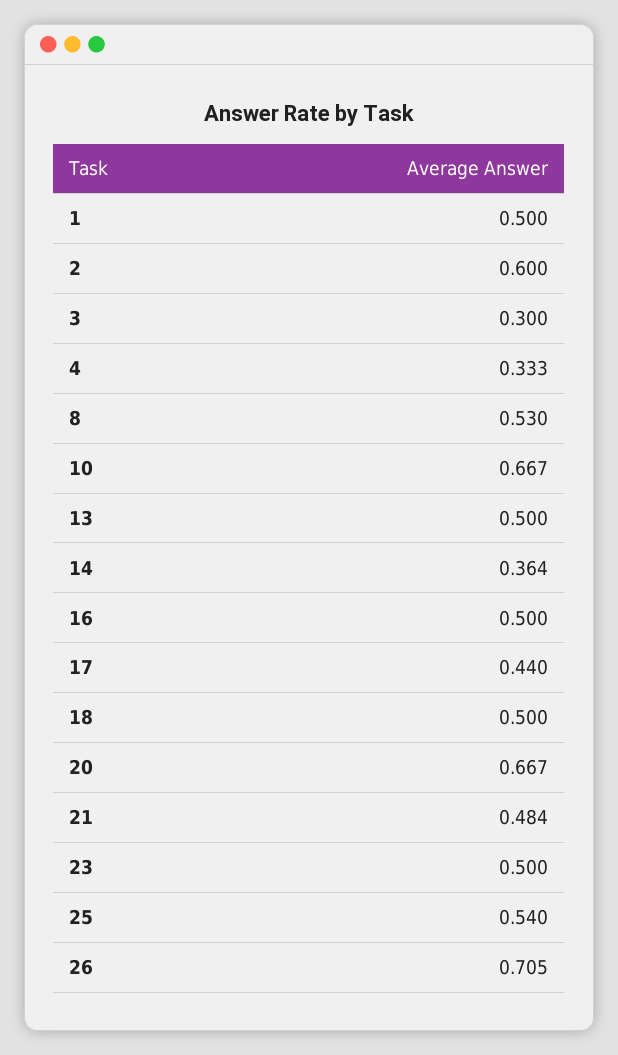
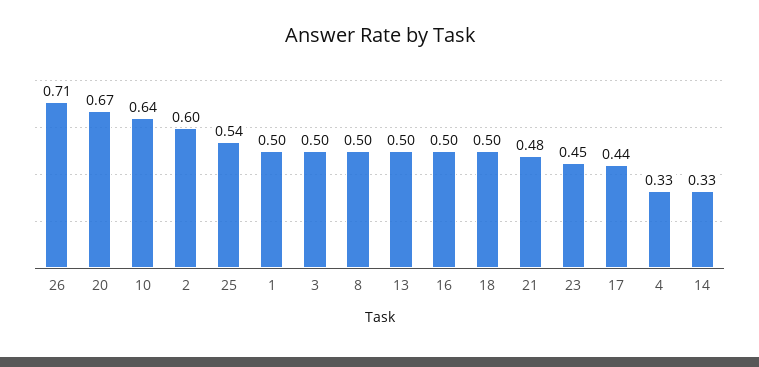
  {
    "1": 0.5,
    "2": 0.6,
-   "3": 0.3,
+   "3": 0.5,
    "4": 0.333,
-   "8": 0.53,
+   "8": 0.5,
-   "10": 0.667,
+   "10": 0.64,
    "13": 0.5,
-   "14": 0.364,
+   "14": 0.33,
    "16": 0.5,
    "17": 0.44,
    "18": 0.5,
    "20": 0.667,
    "21": 0.484,
-   "23": 0.5,
+   "23": 0.45,
    "25": 0.54,
    "26": 0.705
  }

